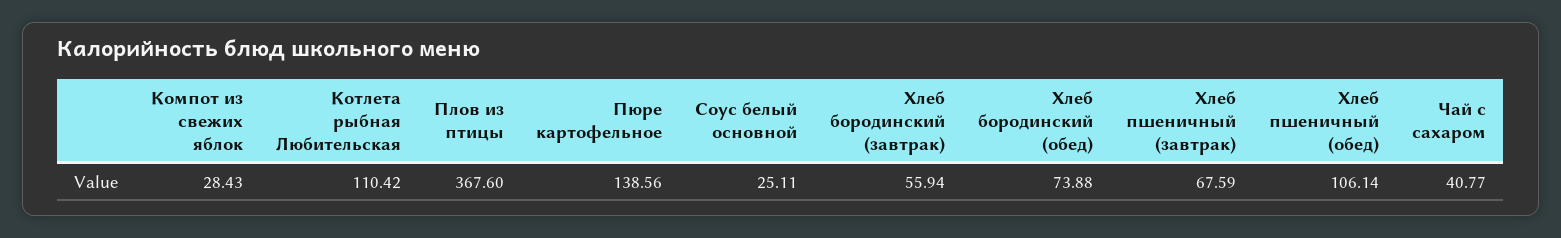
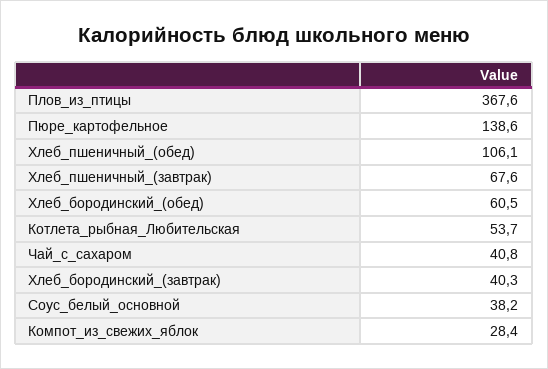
  {
    "Компот из свежих яблок": 28.43,
-   "Котлета рыбная Любительская": 110.42,
+   "Котлета рыбная Любительская": 53.7,
    "Плов из птицы": 367.6,
    "Пюре картофельное": 138.56,
-   "Соус белый основной": 25.11,
+   "Соус белый основной": 38.2,
-   "Хлеб бородинский (завтрак)": 55.94,
+   "Хлеб бородинский (завтрак)": 40.3,
-   "Хлеб бородинский (обед)": 73.88,
+   "Хлеб бородинский (обед)": 60.5,
    "Хлеб пшеничный (завтрак)": 67.59,
    "Хлеб пшеничный (обед)": 106.14,
    "Чай с сахаром": 40.77
  }

